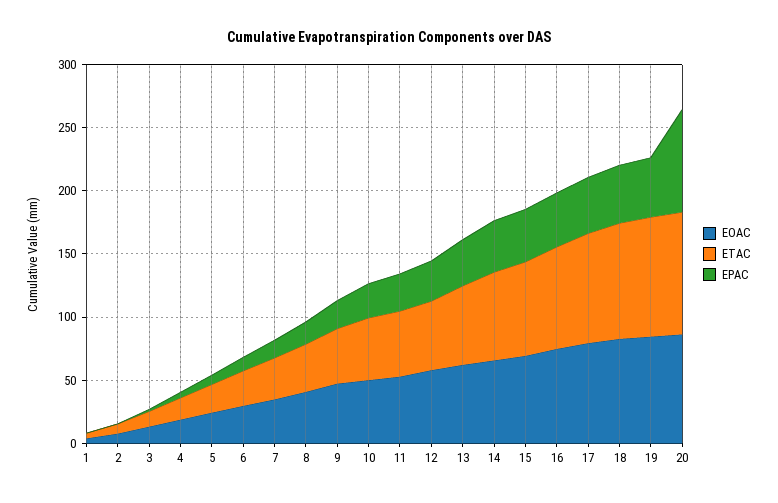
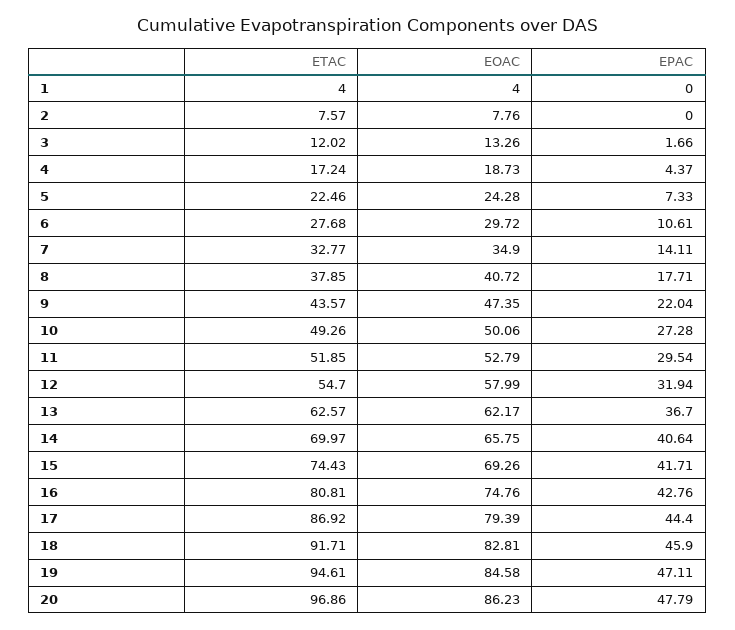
  {
    "EOAC": {
      "1": 4,
      "2": 7.76,
      "3": 13.26,
      "4": 18.73,
      "5": 24.28,
      "6": 29.72,
      "7": 34.9,
      "8": 40.72,
      "9": 47.35,
      "10": 50.06,
      "11": 52.79,
      "12": 57.99,
      "13": 62.17,
      "14": 65.75,
      "15": 69.26,
      "16": 74.76,
      "17": 79.39,
      "18": 82.81,
      "19": 84.58,
      "20": 86.23
    },
    "ETAC": {
      "1": 4,
      "2": 7.57,
      "3": 12.02,
      "4": 17.24,
      "5": 22.46,
      "6": 27.68,
      "7": 32.77,
      "8": 37.85,
      "9": 43.57,
      "10": 49.26,
      "11": 51.85,
      "12": 54.7,
      "13": 62.57,
      "14": 69.97,
      "15": 74.43,
      "16": 80.81,
      "17": 86.92,
      "18": 91.71,
      "19": 94.61,
      "20": 96.86
    },
    "EPAC": {
      "1": 0,
      "2": 0,
      "3": 1.66,
      "4": 4.37,
      "5": 7.33,
      "6": 10.61,
      "7": 14.11,
      "8": 17.71,
      "9": 22.04,
      "10": 27.28,
      "11": 29.54,
      "12": 31.94,
      "13": 36.7,
      "14": 40.64,
      "15": 41.71,
      "16": 42.76,
      "17": 44.4,
      "18": 45.9,
      "19": 47.11,
-     "20": 80
+     "20": 47.79
    }
  }

